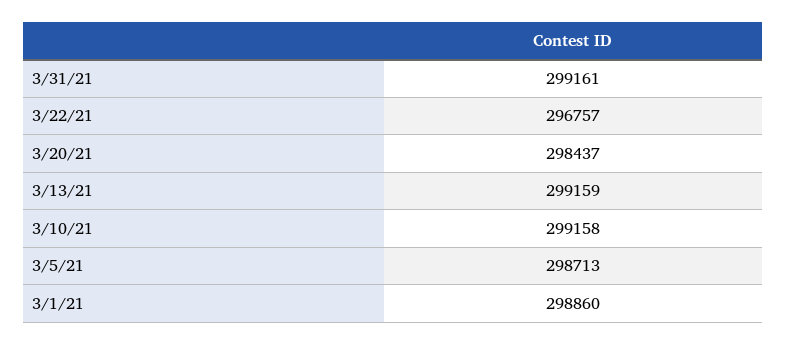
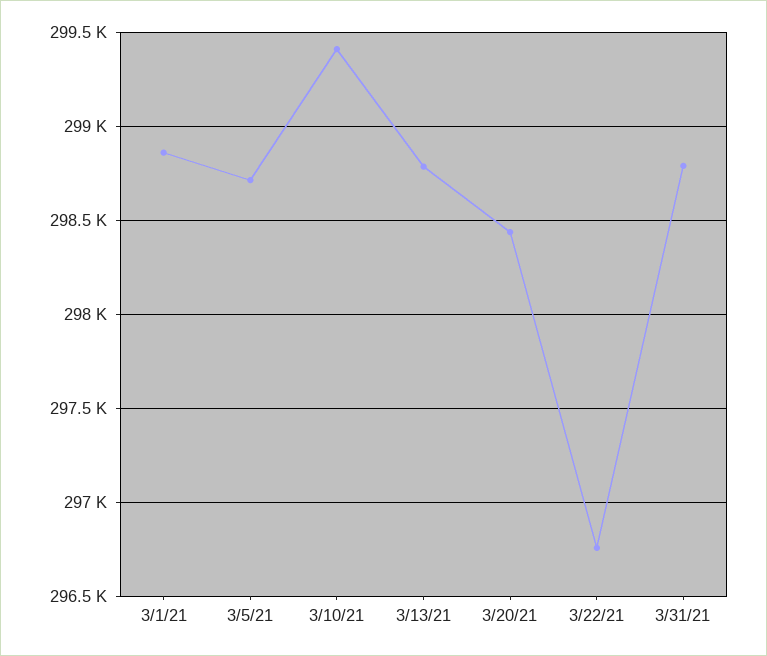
  {
-   "3/31/21": 299161,
+   "3/31/21": 298800,
    "3/22/21": 296757,
    "3/20/21": 298437,
-   "3/13/21": 299159,
+   "3/13/21": 298800,
-   "3/10/21": 299158,
+   "3/10/21": 299400,
    "3/5/21": 298713,
    "3/1/21": 298860
  }

